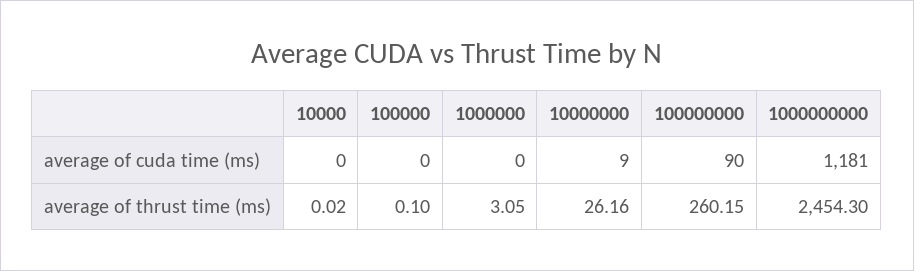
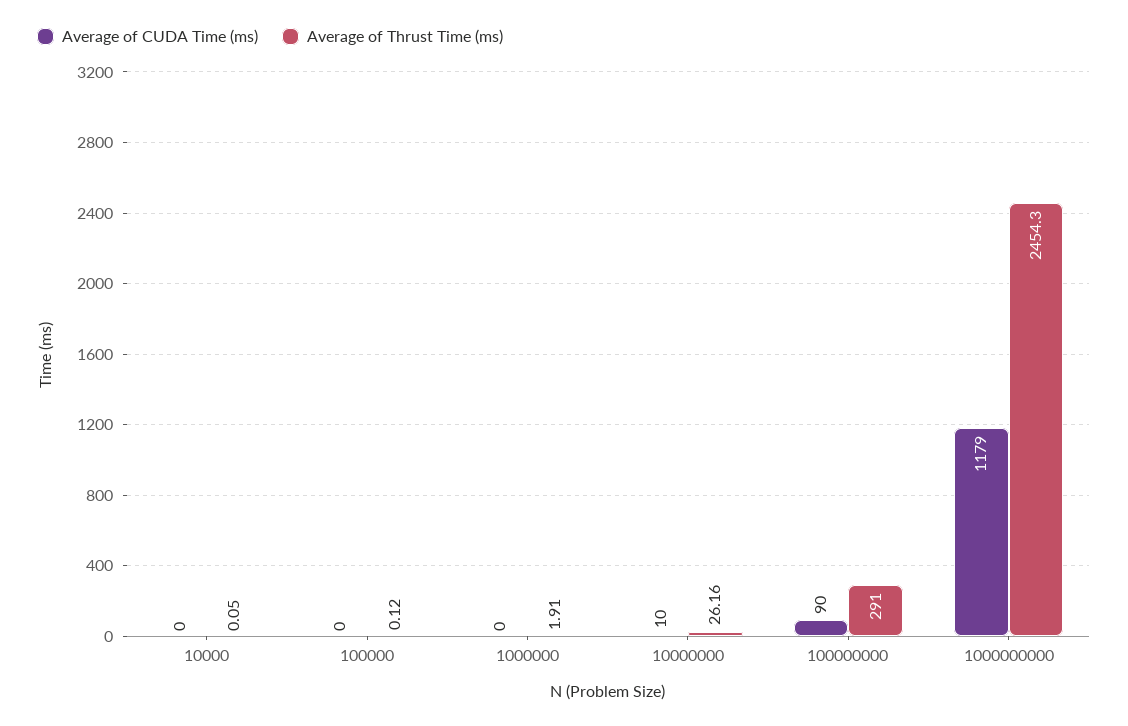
  {
    "average of cuda time (ms)": {
      "10000": 0,
      "100000": 0,
      "1000000": 0,
-     "10000000": 9,
+     "10000000": 10,
      "100000000": 90,
-     "1000000000": 1181
+     "1000000000": 1179
    },
    "average of thrust time (ms)": {
-     "10000": 0.02,
+     "10000": 0.05,
-     "100000": 0.1,
+     "100000": 0.12,
-     "1000000": 3.05,
+     "1000000": 1.91,
      "10000000": 26.16,
-     "100000000": 260.15,
+     "100000000": 291,
      "1000000000": 2454.3
    }
  }

